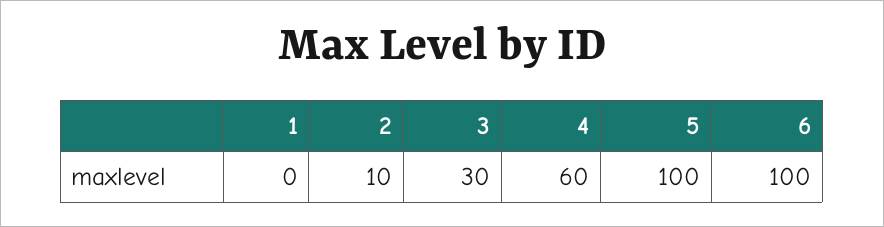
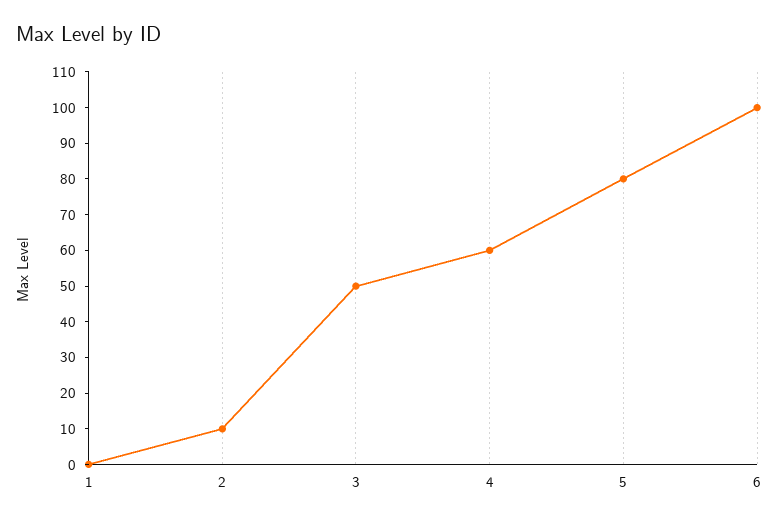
  {
    "1": 0,
    "2": 10,
-   "3": 30,
+   "3": 50,
    "4": 60,
-   "5": 100,
+   "5": 80,
    "6": 100
  }

